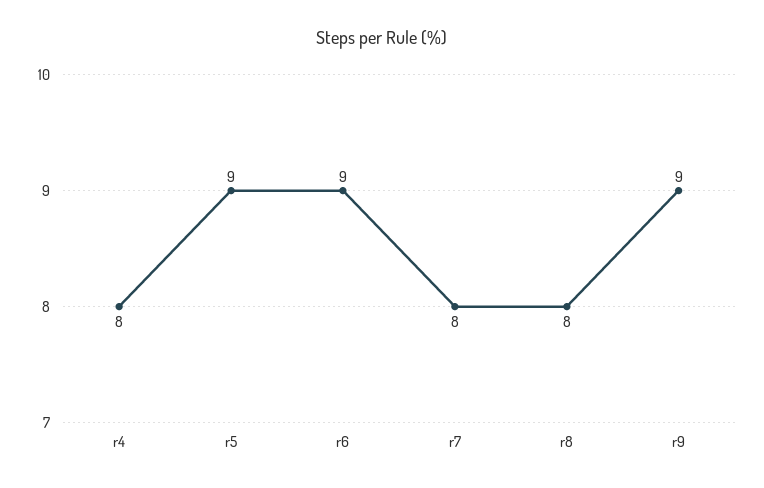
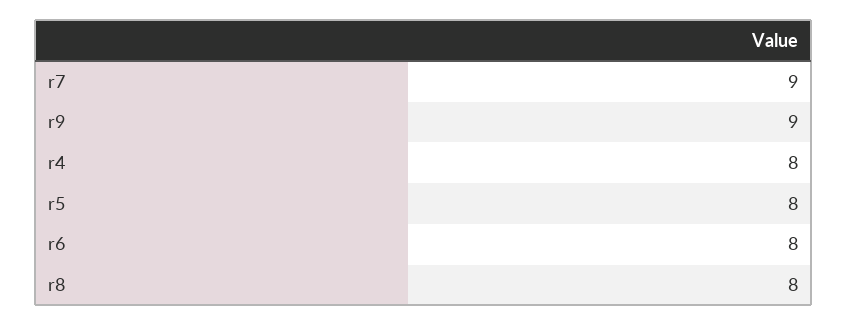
  {
    "r4": 8,
-   "r5": 9,
+   "r5": 8,
-   "r6": 9,
+   "r6": 8,
-   "r7": 8,
+   "r7": 9,
    "r8": 8,
    "r9": 9
  }

